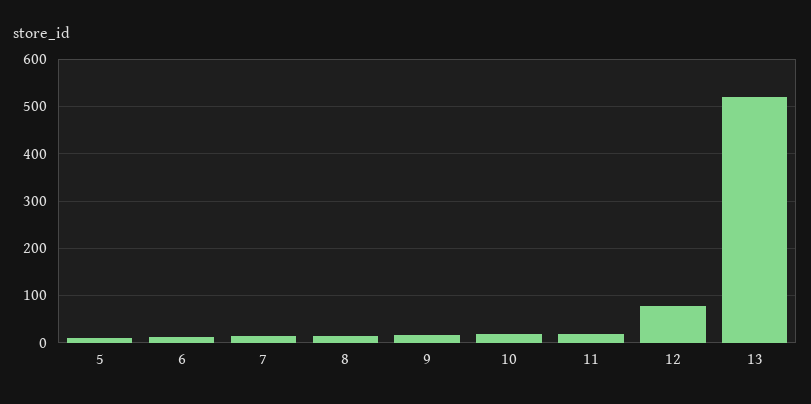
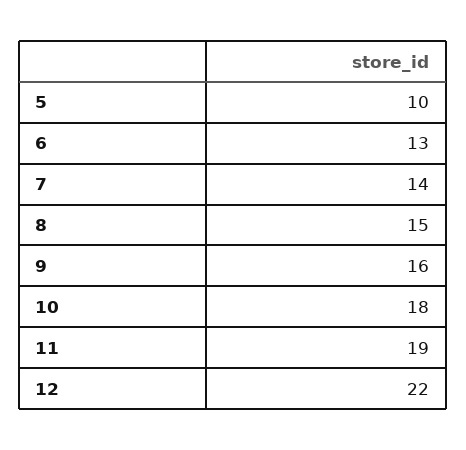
  {
    "5": 10,
    "6": 13,
    "7": 14,
    "8": 15,
    "9": 16,
    "10": 18,
    "11": 19,
-   "12": 80,
+   "12": 22
-   "13": 520
  }

